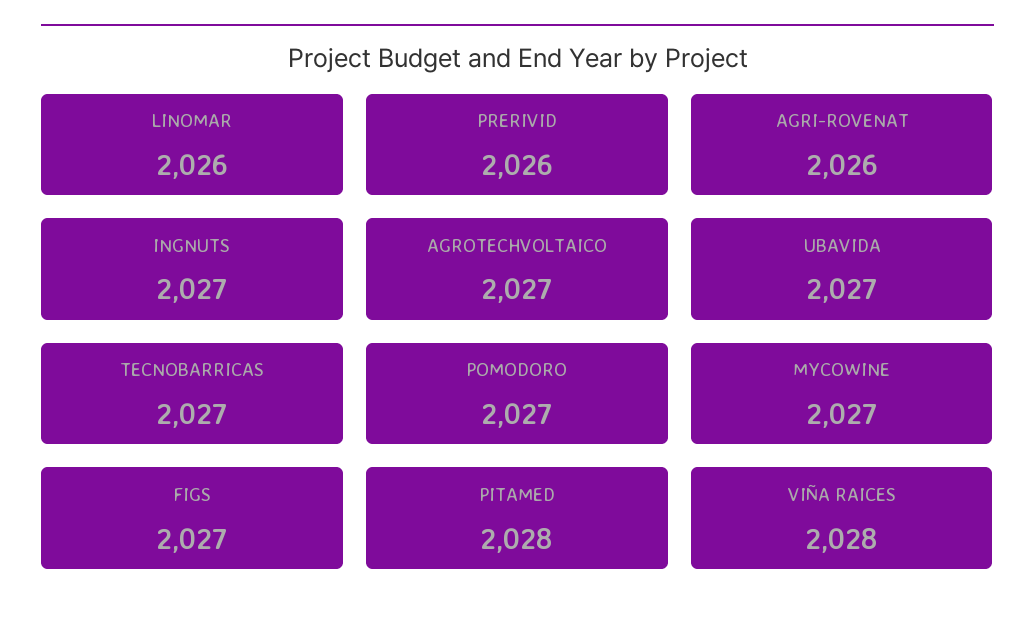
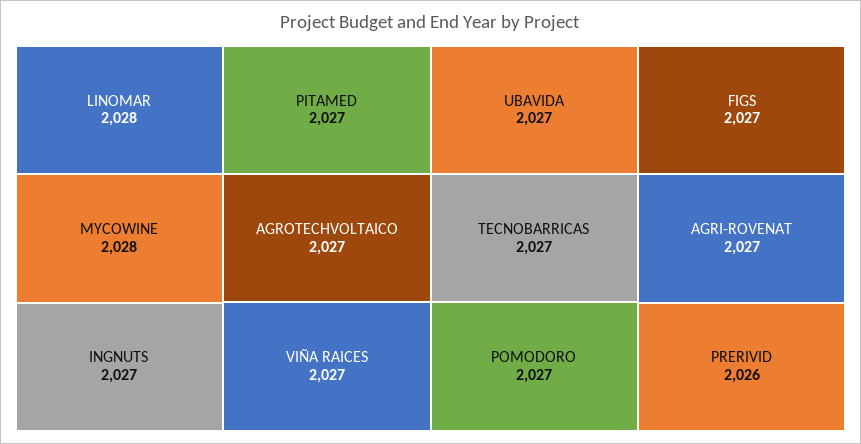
  {
-   "LINOMAR": 2026,
+   "LINOMAR": 2028,
    "PRERIVID": 2026,
-   "AGRI-ROVENAT": 2026,
+   "AGRI-ROVENAT": 2027,
    "INGNUTS": 2027,
    "AGROTECHVOLTAICO": 2027,
    "UBAVIDA": 2027,
    "TECNOBARRICAS": 2027,
    "POMODORO": 2027,
-   "MYCOWINE": 2027,
+   "MYCOWINE": 2028,
    "FIGS": 2027,
-   "PITAMED": 2028,
+   "PITAMED": 2027,
-   "VIÑA RAICES": 2028
+   "VIÑA RAICES": 2027
  }

